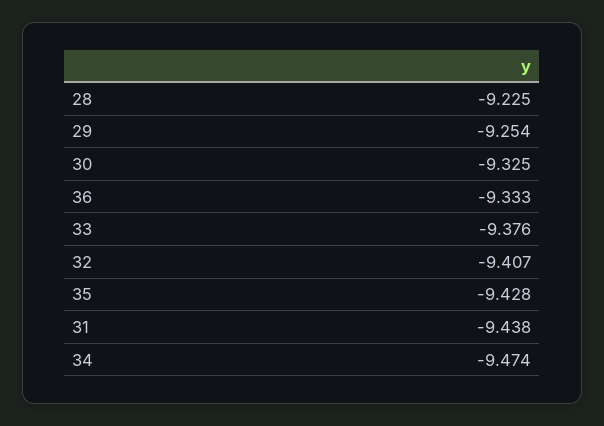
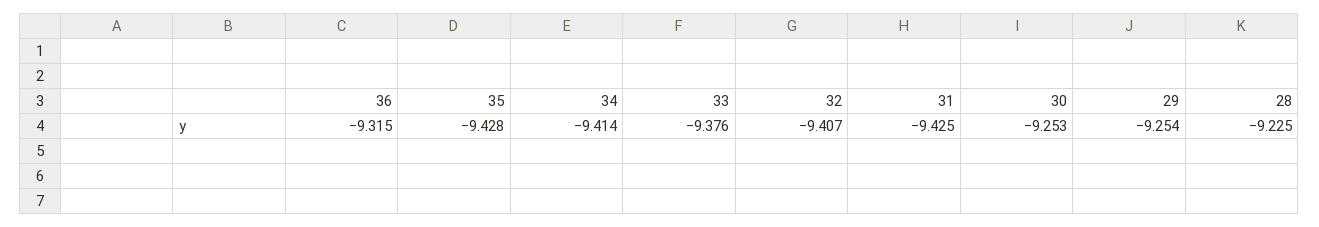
  {
    "28": -9.225,
    "29": -9.254,
-   "30": -9.325,
+   "30": -9.253,
-   "36": -9.333,
+   "36": -9.315,
    "33": -9.376,
    "32": -9.407,
    "35": -9.428,
-   "31": -9.438,
+   "31": -9.425,
-   "34": -9.474
+   "34": -9.414
  }

